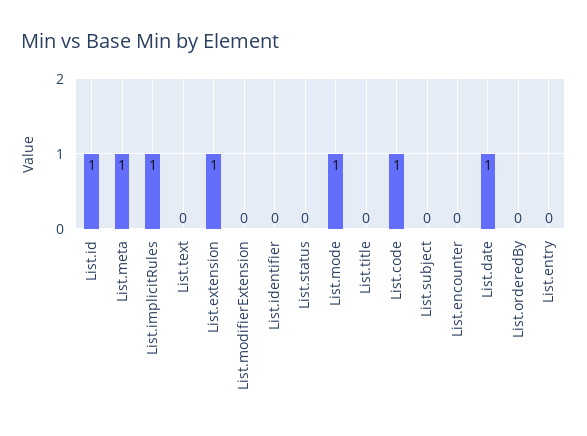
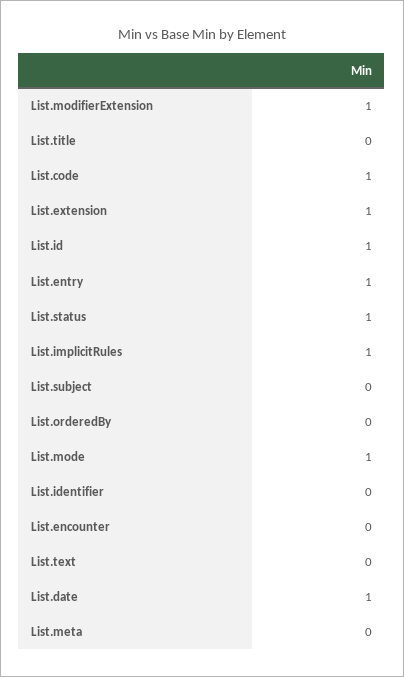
  {
    "List.id": 1,
-   "List.meta": 1,
+   "List.meta": 0,
    "List.implicitRules": 1,
    "List.text": 0,
    "List.extension": 1,
-   "List.modifierExtension": 0,
+   "List.modifierExtension": 1,
    "List.identifier": 0,
-   "List.status": 0,
+   "List.status": 1,
    "List.mode": 1,
    "List.title": 0,
    "List.code": 1,
    "List.subject": 0,
    "List.encounter": 0,
    "List.date": 1,
    "List.orderedBy": 0,
-   "List.entry": 0
+   "List.entry": 1
  }

